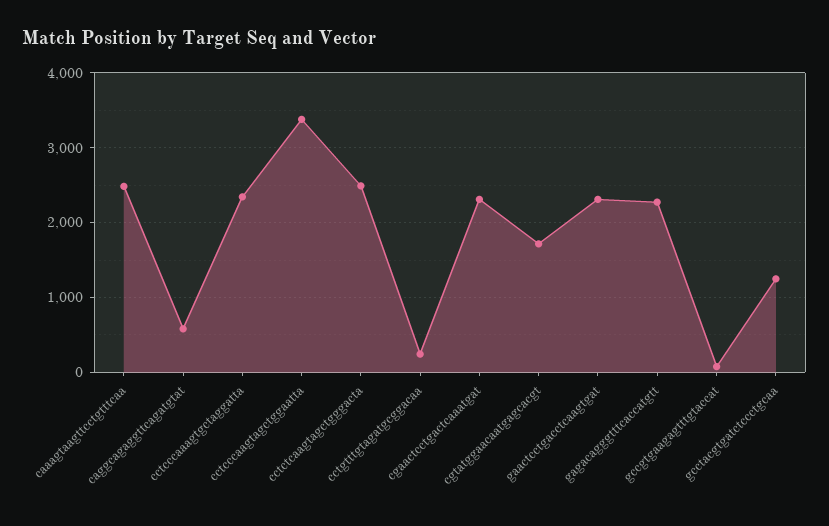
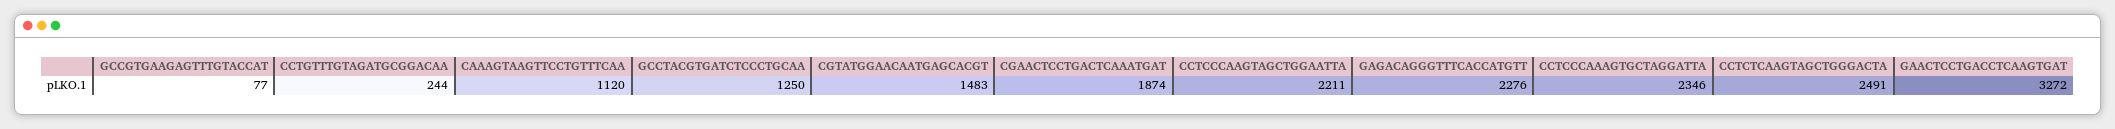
  {
-   "caaagtaagttcctgtttcaa": 2500,
+   "caaagtaagttcctgtttcaa": 1120,
-   "caggcagaggttcagatgtat": 600,
    "cctcccaaagtgctaggatta": 2346,
-   "cctcccaagtagctggaatta": 3400,
+   "cctcccaagtagctggaatta": 2211,
    "cctctcaagtagctgggacta": 2491,
    "cctgtttgtagatgcggacaa": 244,
-   "cgaactcctgactcaaatgat": 2300,
+   "cgaactcctgactcaaatgat": 1874,
-   "cgtatggaacaatgagcacgt": 1700,
+   "cgtatggaacaatgagcacgt": 1483,
-   "gaactcctgacctcaagtgat": 2300,
+   "gaactcctgacctcaagtgat": 3272,
    "gagacagggtttcaccatgtt": 2276,
    "gccgtgaagagtttgtaccat": 77,
    "gcctacgtgatctccctgcaa": 1250
  }

